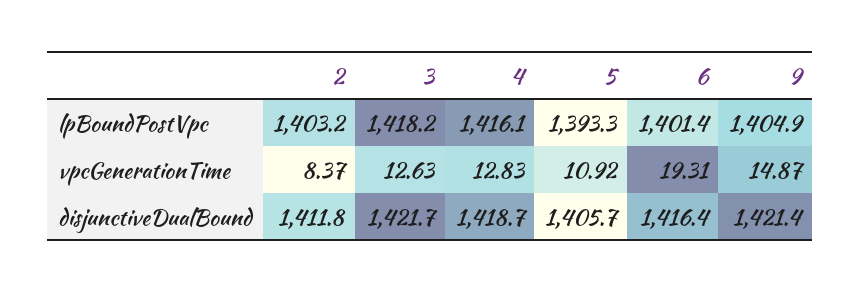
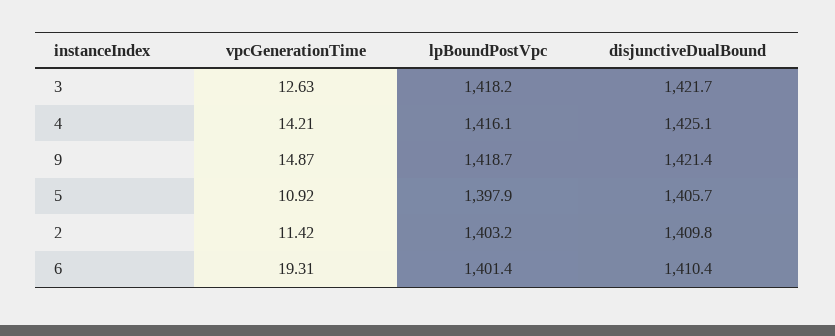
  {
    "2": {
      "lpBoundPostVpc": 1403.2,
-     "vpcGenerationTime": 8.37,
+     "vpcGenerationTime": 11.42,
-     "disjunctiveDualBound": 1411.8
+     "disjunctiveDualBound": 1409.8
    },
    "3": {
      "lpBoundPostVpc": 1418.2,
      "vpcGenerationTime": 12.63,
      "disjunctiveDualBound": 1421.7
    },
    "4": {
      "lpBoundPostVpc": 1416.1,
-     "vpcGenerationTime": 12.83,
+     "vpcGenerationTime": 14.21,
-     "disjunctiveDualBound": 1418.7
+     "disjunctiveDualBound": 1425.1
    },
    "5": {
-     "lpBoundPostVpc": 1393.3,
+     "lpBoundPostVpc": 1397.9,
      "vpcGenerationTime": 10.92,
      "disjunctiveDualBound": 1405.7
    },
    "6": {
      "lpBoundPostVpc": 1401.4,
      "vpcGenerationTime": 19.31,
-     "disjunctiveDualBound": 1416.4
+     "disjunctiveDualBound": 1410.4
    },
    "9": {
-     "lpBoundPostVpc": 1404.9,
+     "lpBoundPostVpc": 1418.7,
      "vpcGenerationTime": 14.87,
      "disjunctiveDualBound": 1421.4
    }
  }

